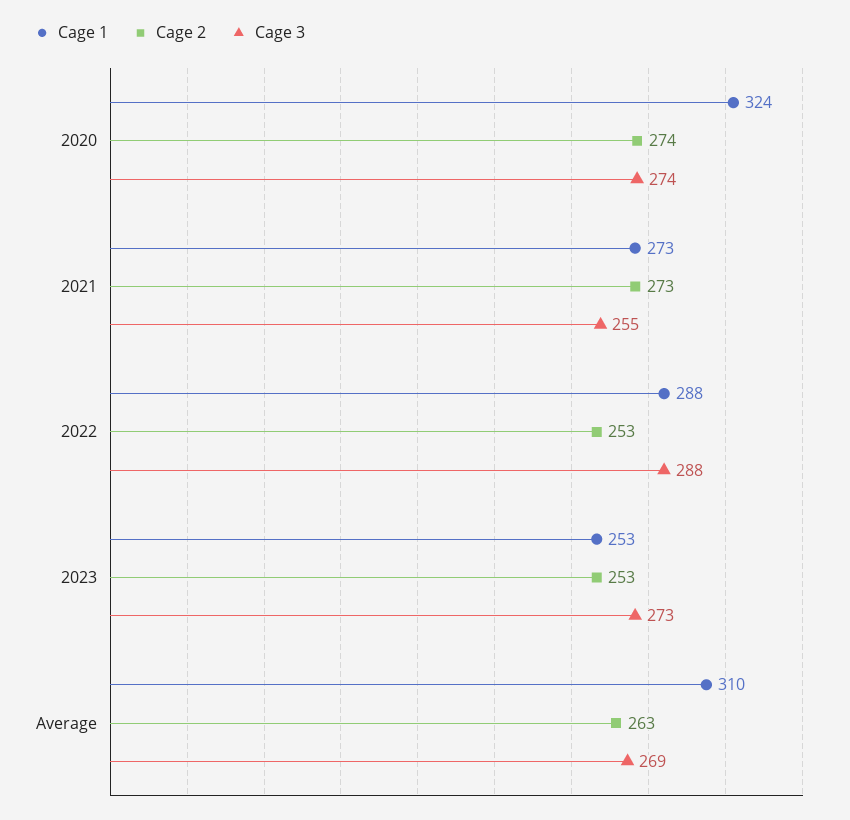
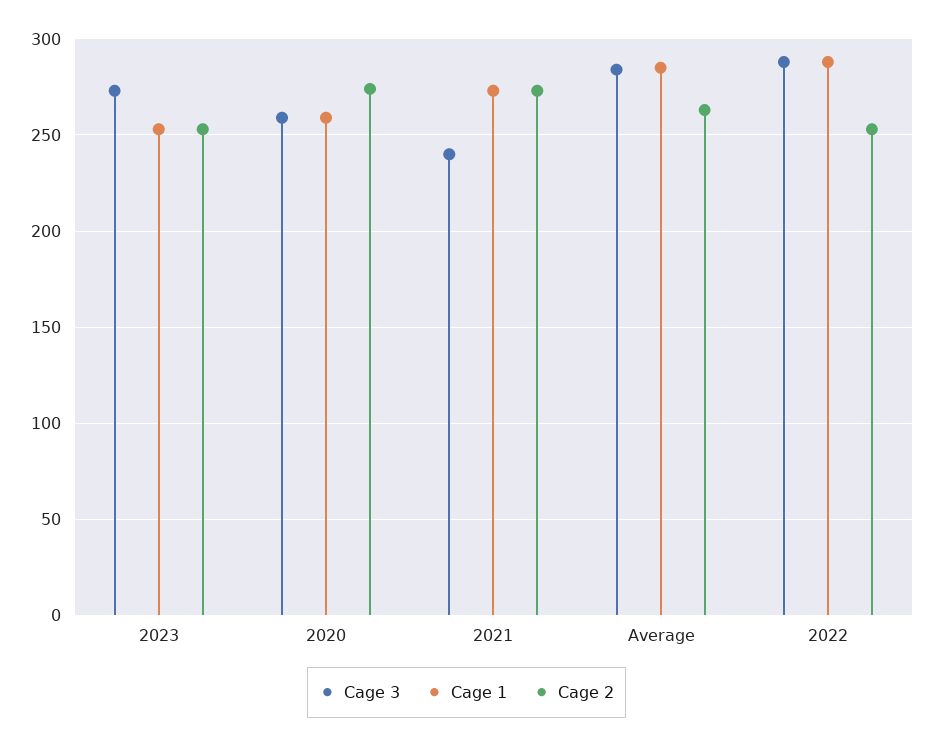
  {
    "Cage 1": {
-     "2020": 324,
+     "2020": 260,
      "2021": 273,
      "2022": 288,
      "2023": 253,
-     "Average": 310
+     "Average": 285
    },
    "Cage 2": {
      "2020": 274,
      "2021": 273,
      "2022": 253,
      "2023": 253,
      "Average": 263
    },
    "Cage 3": {
-     "2020": 274,
+     "2020": 260,
-     "2021": 255,
+     "2021": 240,
      "2022": 288,
      "2023": 273,
-     "Average": 269
+     "Average": 285
    }
  }

